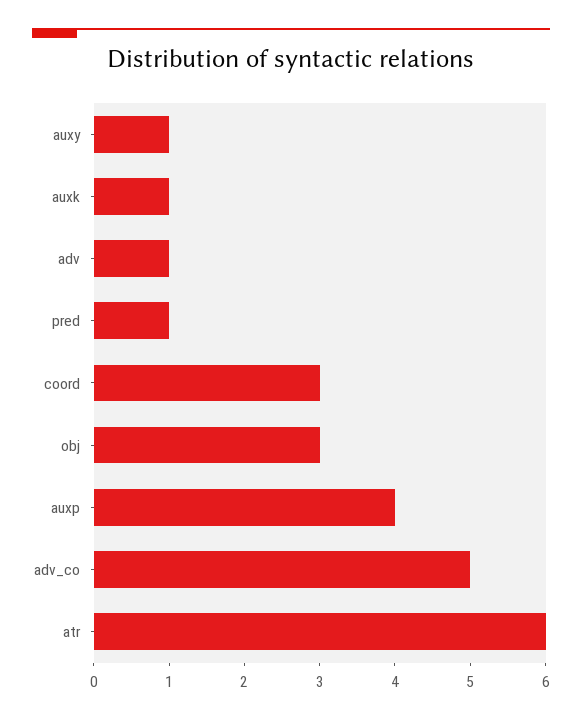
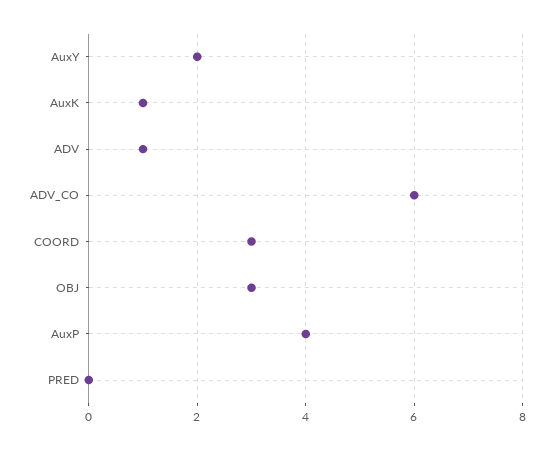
  {
-   "auxy": 1,
+   "auxy": 2,
    "auxk": 1,
    "adv": 1,
-   "pred": 1,
+   "pred": 0,
    "coord": 3,
    "obj": 3,
    "auxp": 4,
-   "adv_co": 5,
+   "adv_co": 6
-   "atr": 6
  }

